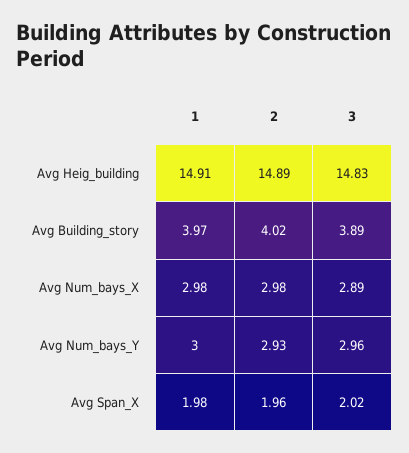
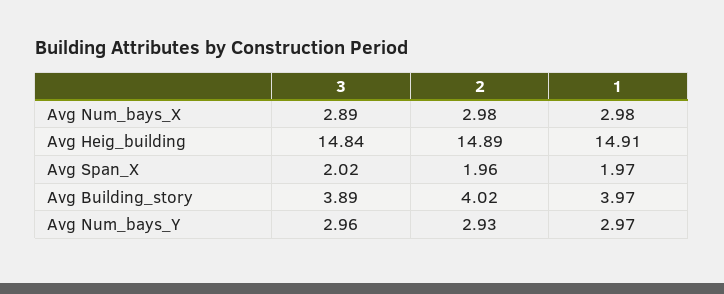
  {
    "1": {
      "Avg Heig_building": 14.91,
      "Avg Building_story": 3.97,
      "Avg Num_bays_X": 2.98,
-     "Avg Num_bays_Y": 3,
+     "Avg Num_bays_Y": 2.97,
-     "Avg Span_X": 1.98
+     "Avg Span_X": 1.97
    },
    "2": {
      "Avg Heig_building": 14.89,
      "Avg Building_story": 4.02,
      "Avg Num_bays_X": 2.98,
      "Avg Num_bays_Y": 2.93,
      "Avg Span_X": 1.96
    },
    "3": {
-     "Avg Heig_building": 14.83,
+     "Avg Heig_building": 14.84,
      "Avg Building_story": 3.89,
      "Avg Num_bays_X": 2.89,
      "Avg Num_bays_Y": 2.96,
      "Avg Span_X": 2.02
    }
  }

